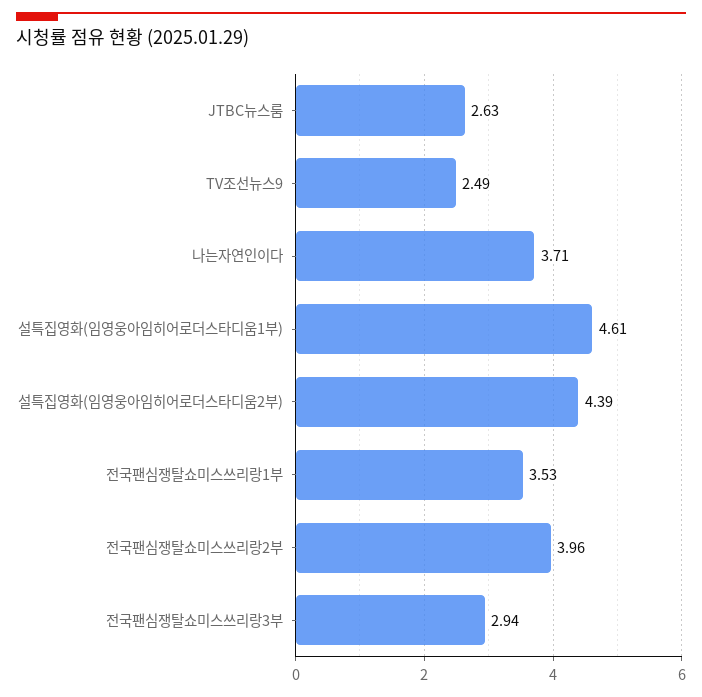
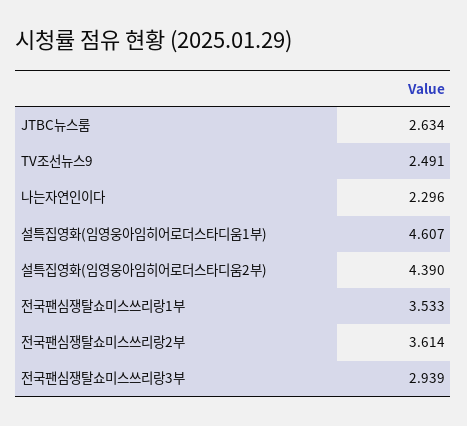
  {
    "JTBC뉴스룸": 2.634,
    "TV조선뉴스9": 2.491,
-   "나는자연인이다": 3.71,
+   "나는자연인이다": 2.296,
    "설특집영화(임영웅아임히어로더스타디움1부)": 4.607,
    "설특집영화(임영웅아임히어로더스타디움2부)": 4.39,
    "전국팬심쟁탈쇼미스쓰리랑1부": 3.533,
-   "전국팬심쟁탈쇼미스쓰리랑2부": 3.96,
+   "전국팬심쟁탈쇼미스쓰리랑2부": 3.614,
    "전국팬심쟁탈쇼미스쓰리랑3부": 2.939
  }

